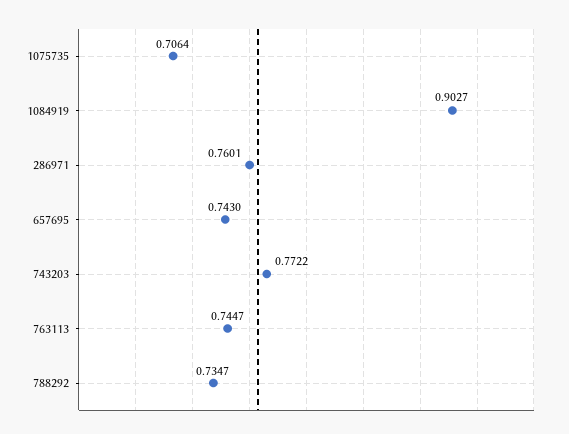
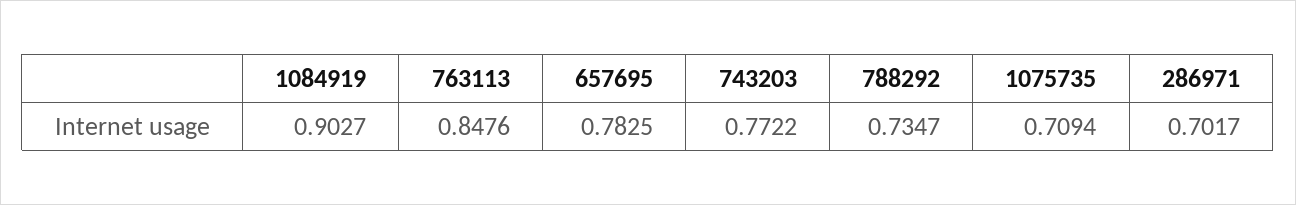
  {
-   "1075735": 0.7064,
+   "1075735": 0.7094,
    "1084919": 0.9027,
-   "286971": 0.7601,
+   "286971": 0.7017,
-   "657695": 0.743,
+   "657695": 0.7825,
    "743203": 0.7722,
-   "763113": 0.7447,
+   "763113": 0.8476,
    "788292": 0.7347
  }

